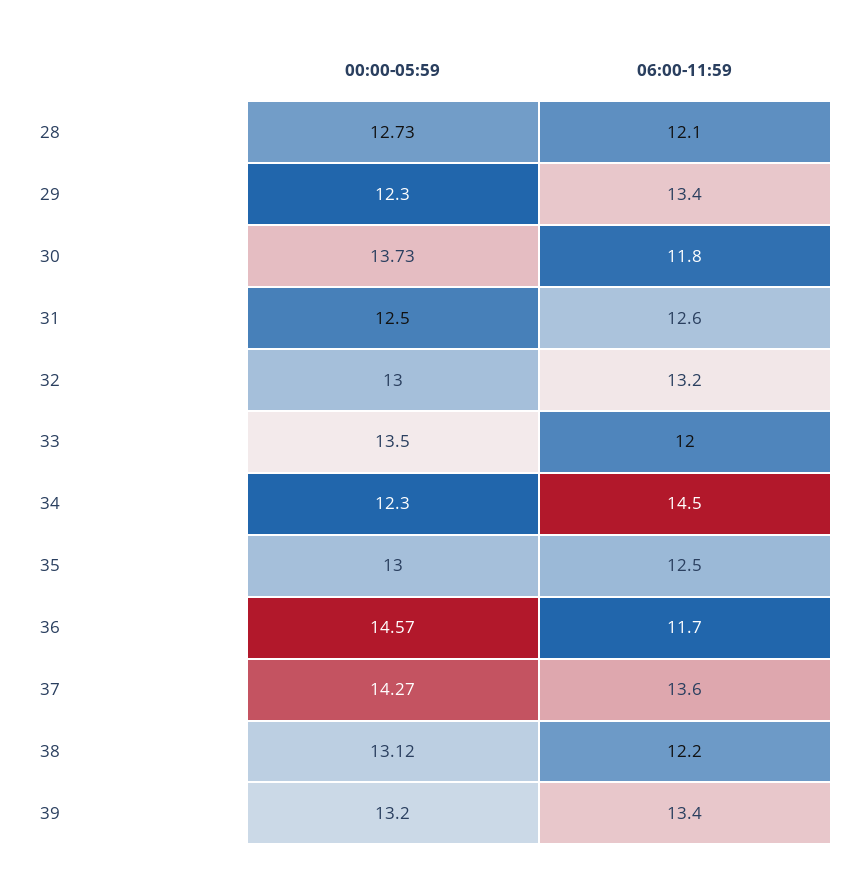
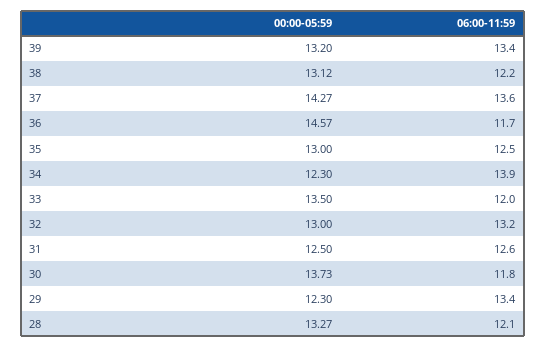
  {
    "00:00-05:59": {
-     "28": 12.73,
+     "28": 13.27,
      "29": 12.3,
      "30": 13.73,
      "31": 12.5,
      "32": 13,
      "33": 13.5,
      "34": 12.3,
      "35": 13,
      "36": 14.57,
      "37": 14.27,
      "38": 13.12,
      "39": 13.2
    },
    "06:00-11:59": {
      "28": 12.1,
      "29": 13.4,
      "30": 11.8,
      "31": 12.6,
      "32": 13.2,
      "33": 12,
-     "34": 14.5,
+     "34": 13.9,
      "35": 12.5,
      "36": 11.7,
      "37": 13.6,
      "38": 12.2,
      "39": 13.4
    }
  }

